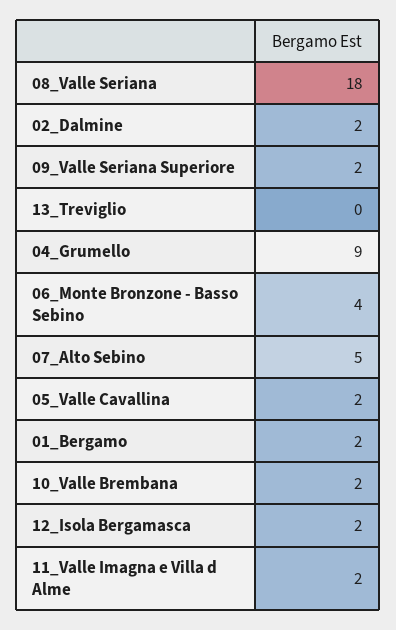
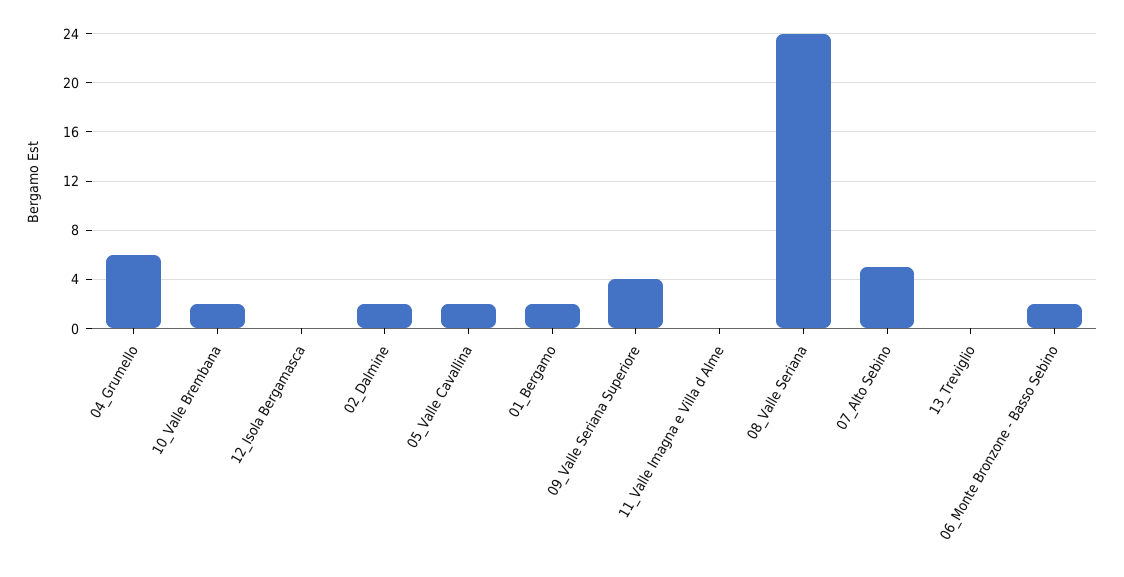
  {
-   "08_Valle Seriana": 18,
+   "08_Valle Seriana": 24,
    "02_Dalmine": 2,
-   "09_Valle Seriana Superiore": 2,
+   "09_Valle Seriana Superiore": 4,
    "13_Treviglio": 0,
-   "04_Grumello": 9,
+   "04_Grumello": 6,
-   "06_Monte Bronzone - Basso Sebino": 4,
+   "06_Monte Bronzone - Basso Sebino": 2,
    "07_Alto Sebino": 5,
    "05_Valle Cavallina": 2,
    "01_Bergamo": 2,
    "10_Valle Brembana": 2,
-   "12_Isola Bergamasca": 2,
+   "12_Isola Bergamasca": 0,
-   "11_Valle Imagna e Villa d Alme": 2
+   "11_Valle Imagna e Villa d Alme": 0
  }

